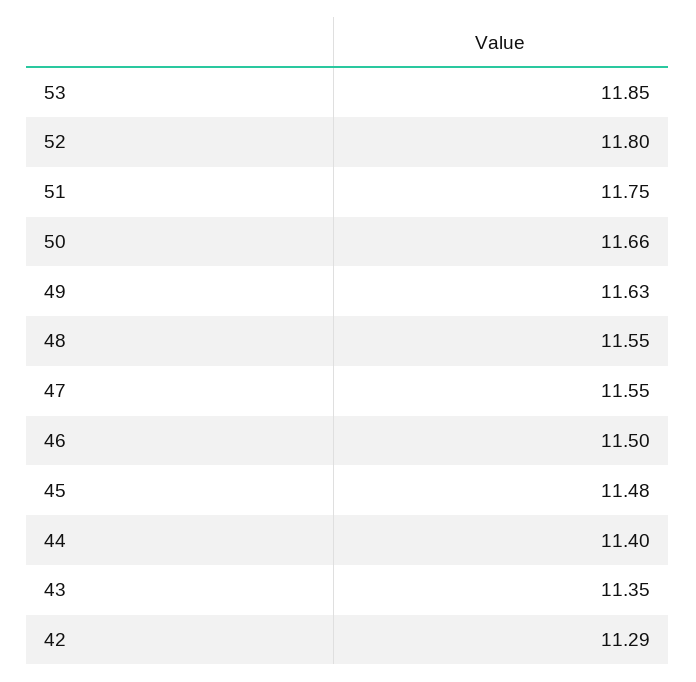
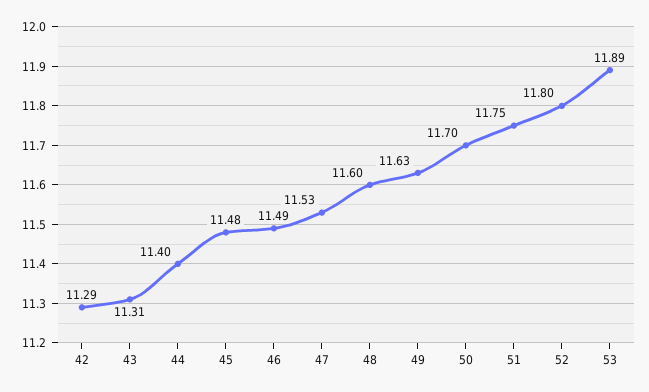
  {
-   "53": 11.85,
+   "53": 11.89,
    "52": 11.8,
    "51": 11.75,
-   "50": 11.66,
+   "50": 11.7,
    "49": 11.63,
-   "48": 11.55,
+   "48": 11.6,
-   "47": 11.55,
+   "47": 11.53,
-   "46": 11.5,
+   "46": 11.49,
    "45": 11.48,
    "44": 11.4,
-   "43": 11.35,
+   "43": 11.31,
    "42": 11.29
  }

